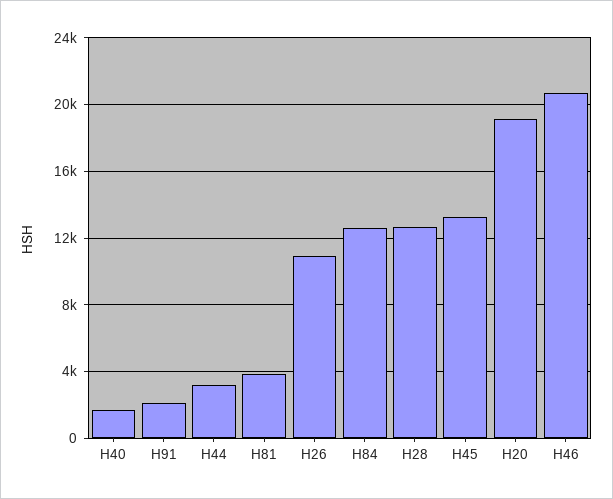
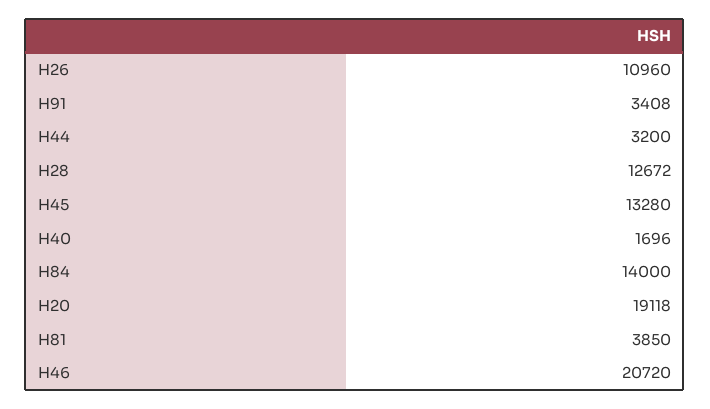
  {
    "H40": 1696,
-   "H91": 2000,
+   "H91": 3408,
    "H44": 3200,
    "H81": 3850,
    "H26": 10960,
-   "H84": 12500,
+   "H84": 14000,
    "H28": 12672,
    "H45": 13280,
    "H20": 19118,
    "H46": 20720
  }

